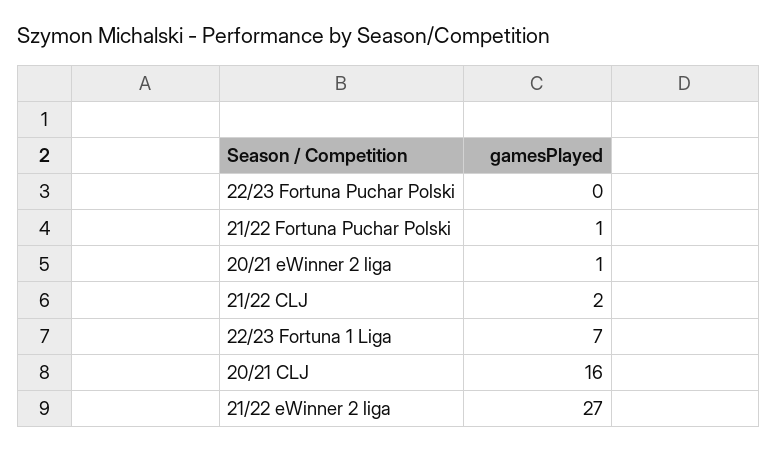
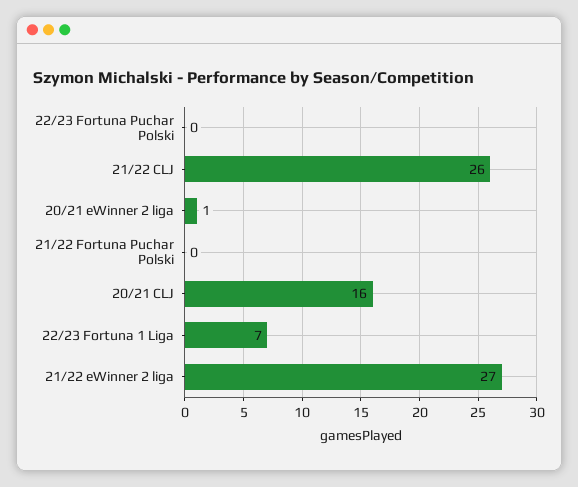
  {
    "22/23 Fortuna Puchar Polski": 0,
-   "21/22 Fortuna Puchar Polski": 1,
+   "21/22 Fortuna Puchar Polski": 0,
    "20/21 eWinner 2 liga": 1,
-   "21/22 CLJ": 2,
+   "21/22 CLJ": 26,
    "22/23 Fortuna 1 Liga": 7,
    "20/21 CLJ": 16,
    "21/22 eWinner 2 liga": 27
  }

